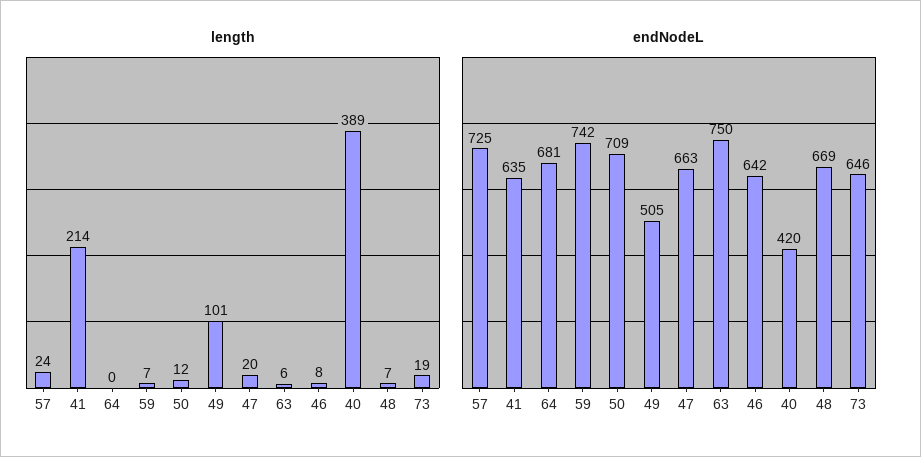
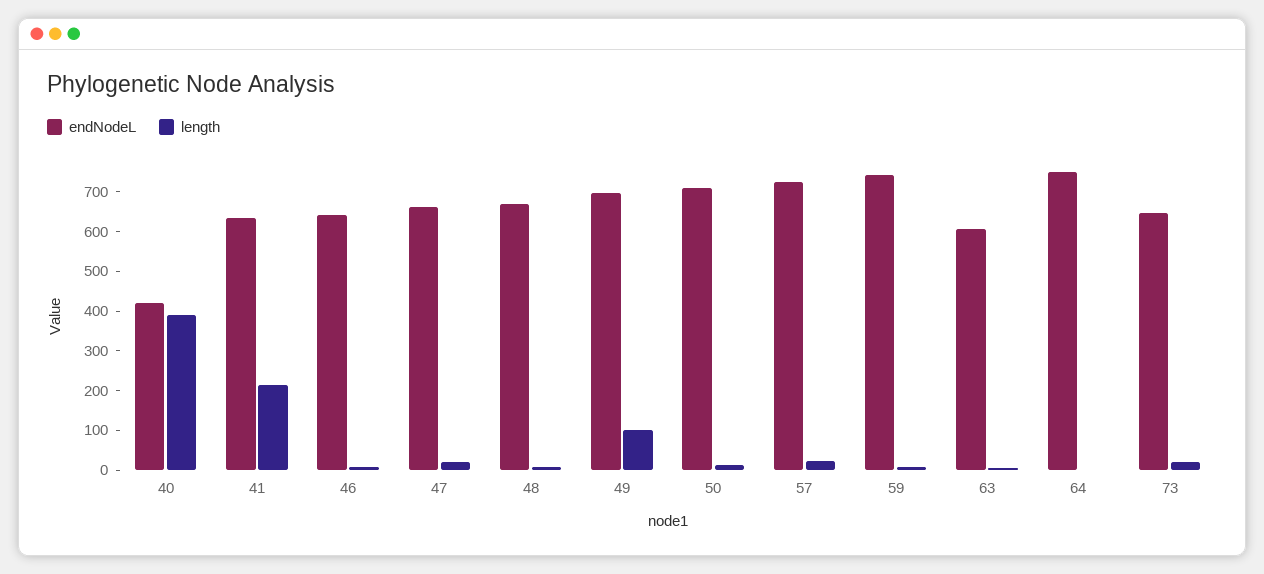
  {
    "length": {
      "57": 24,
      "41": 214,
      "64": 0,
      "59": 7,
      "50": 12,
      "49": 101,
      "47": 20,
      "63": 6,
      "46": 8,
      "40": 389,
      "48": 7,
      "73": 19
    },
    "endNodeL": {
      "57": 725,
      "41": 635,
-     "64": 681,
+     "64": 750,
      "59": 742,
      "50": 709,
-     "49": 505,
+     "49": 700,
      "47": 663,
-     "63": 750,
+     "63": 600,
      "46": 642,
      "40": 420,
      "48": 669,
      "73": 646
    }
  }

